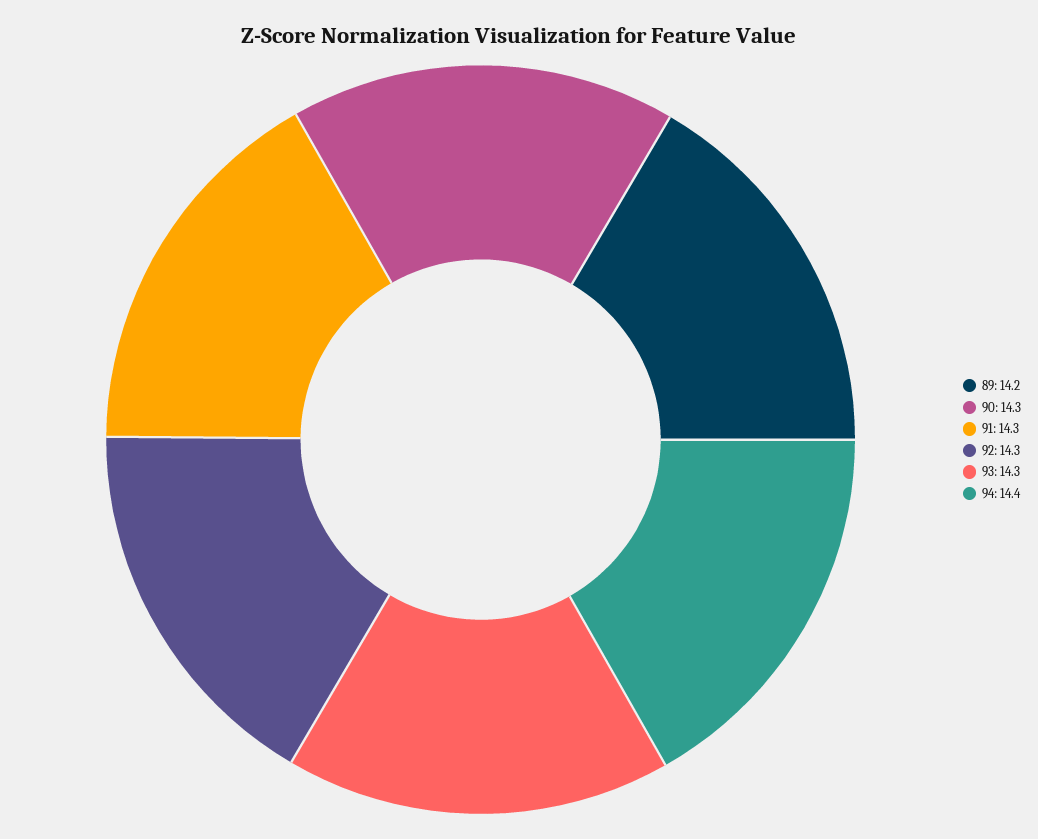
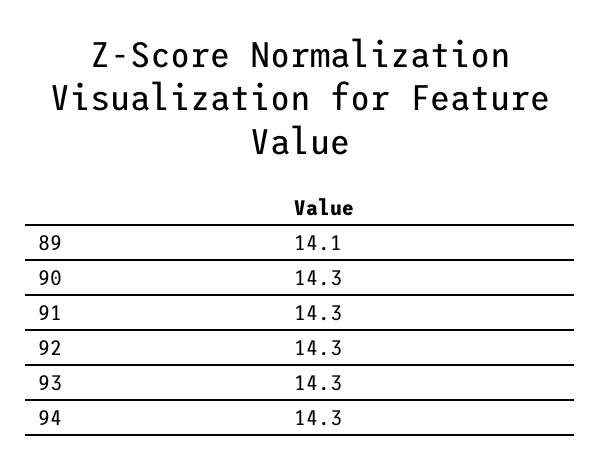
  {
-   "89": 14.2,
+   "89": 14.1,
    "90": 14.3,
    "91": 14.3,
    "92": 14.3,
    "93": 14.3,
-   "94": 14.4
+   "94": 14.3
  }

